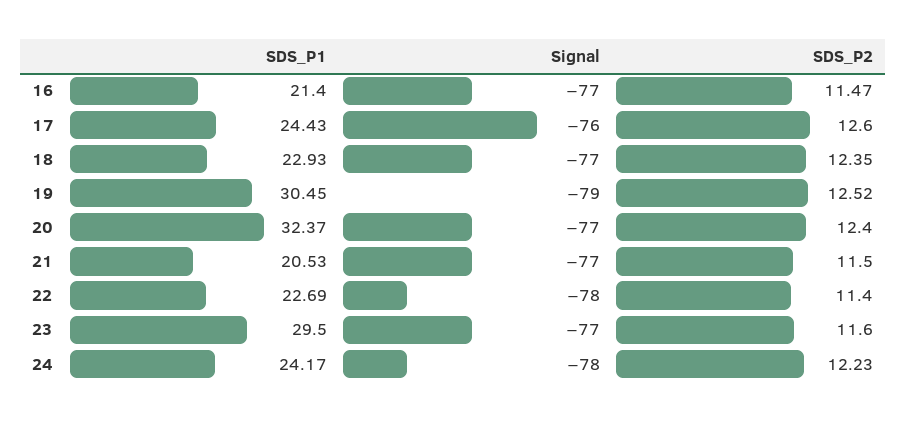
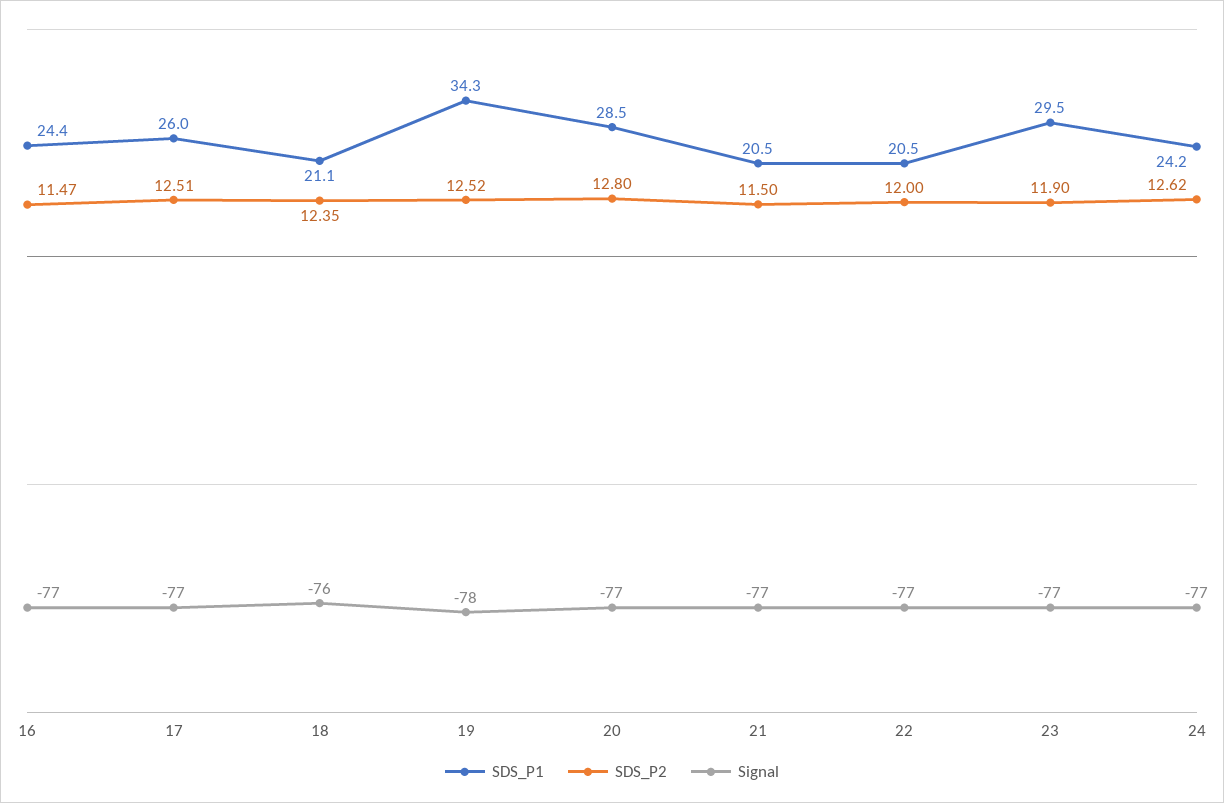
  {
    "SDS_P1": {
-     "16": 21.4,
+     "16": 24.4,
-     "17": 24.43,
+     "17": 26,
-     "18": 22.93,
+     "18": 21.1,
-     "19": 30.45,
+     "19": 34.3,
-     "20": 32.37,
+     "20": 28.5,
      "21": 20.53,
-     "22": 22.69,
+     "22": 20.5,
      "23": 29.5,
      "24": 24.17
    },
    "Signal": {
      "16": -77,
-     "17": -76,
+     "17": -77,
-     "18": -77,
+     "18": -76,
-     "19": -79,
+     "19": -78,
      "20": -77,
      "21": -77,
-     "22": -78,
+     "22": -77,
      "23": -77,
-     "24": -78
+     "24": -77
    },
    "SDS_P2": {
      "16": 11.47,
-     "17": 12.6,
+     "17": 12.51,
      "18": 12.35,
      "19": 12.52,
-     "20": 12.4,
+     "20": 12.8,
      "21": 11.5,
-     "22": 11.4,
+     "22": 12,
-     "23": 11.6,
+     "23": 11.9,
-     "24": 12.23
+     "24": 12.62
    }
  }

